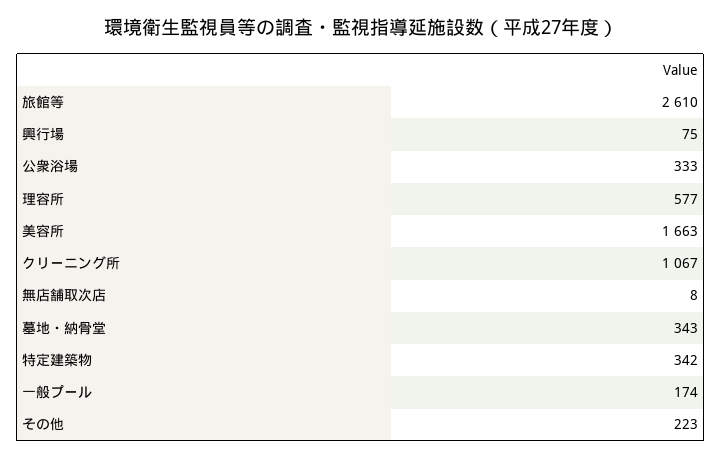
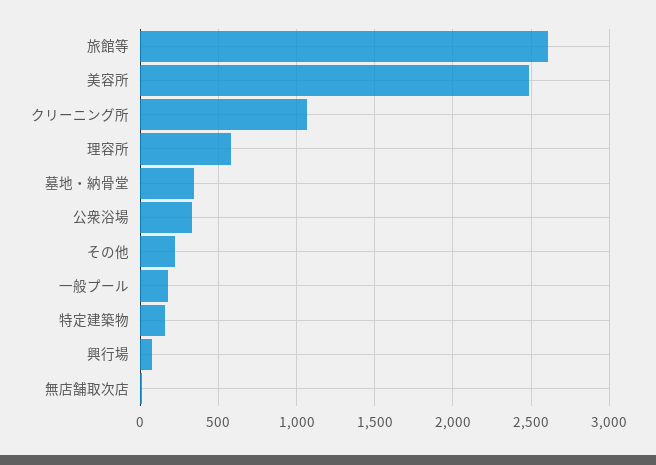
  {
    "旅館等": 2610,
    "興行場": 75,
    "公衆浴場": 333,
    "理容所": 577,
-   "美容所": 1663,
+   "美容所": 2500,
    "クリーニング所": 1067,
    "無店舗取次店": 8,
    "墓地・納骨堂": 343,
-   "特定建築物": 342,
+   "特定建築物": 150,
    "一般プール": 174,
    "その他": 223
  }

